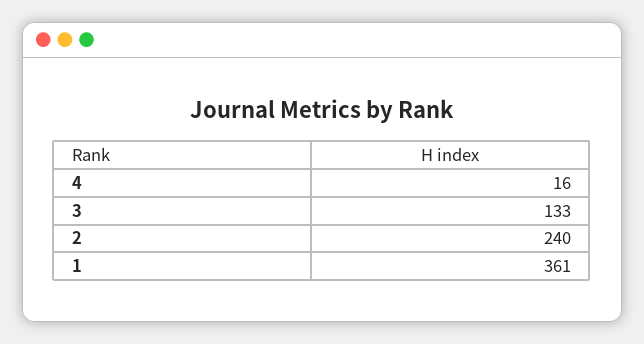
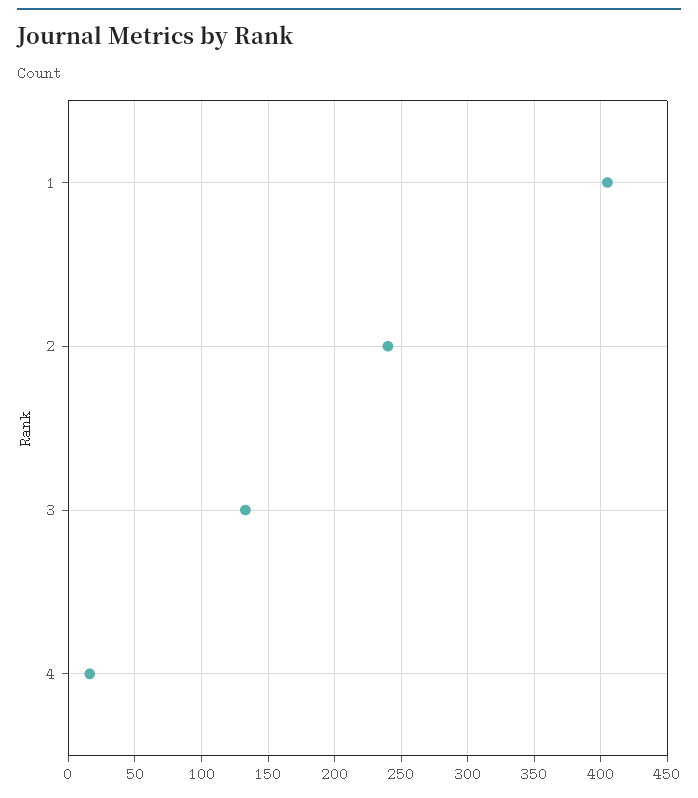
  {
    "4": 16,
    "3": 133,
    "2": 240,
-   "1": 361
+   "1": 405
  }

